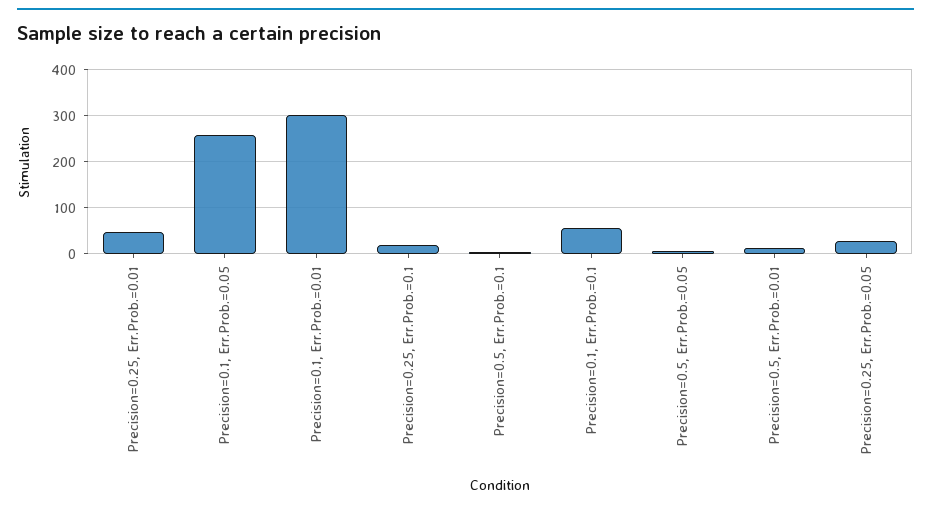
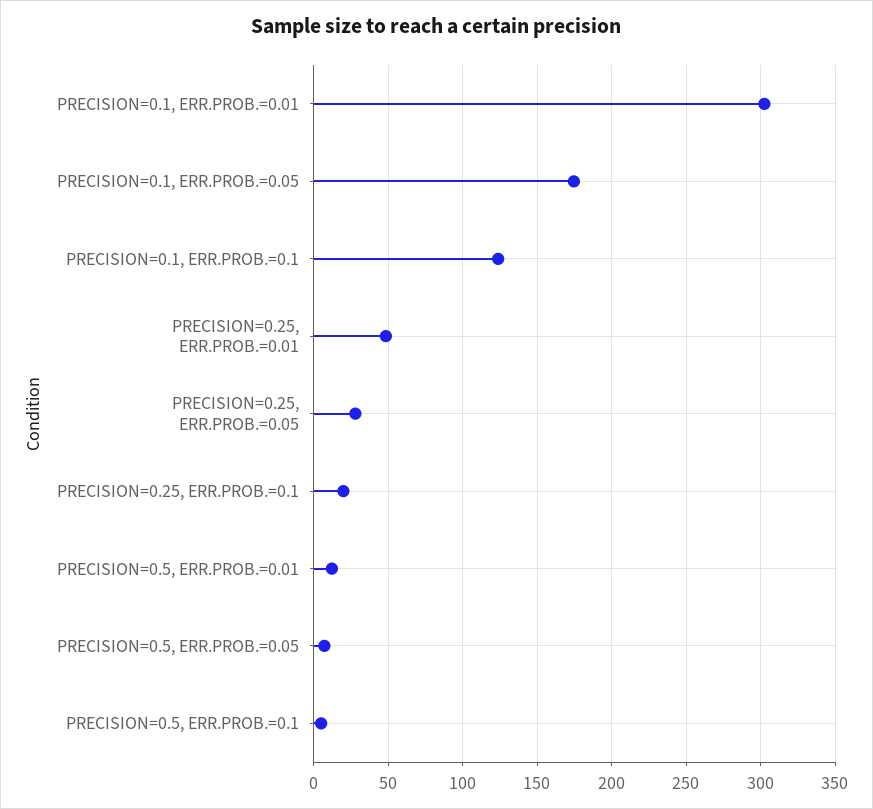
  {
    "Precision=0.25, Err.Prob.=0.01": 50,
-   "Precision=0.1, Err.Prob.=0.05": 260,
+   "Precision=0.1, Err.Prob.=0.05": 175,
    "Precision=0.1, Err.Prob.=0.01": 300,
    "Precision=0.25, Err.Prob.=0.1": 20,
    "Precision=0.5, Err.Prob.=0.1": 5,
-   "Precision=0.1, Err.Prob.=0.1": 60,
+   "Precision=0.1, Err.Prob.=0.1": 125,
    "Precision=0.5, Err.Prob.=0.05": 5,
    "Precision=0.5, Err.Prob.=0.01": 10,
    "Precision=0.25, Err.Prob.=0.05": 30
  }

